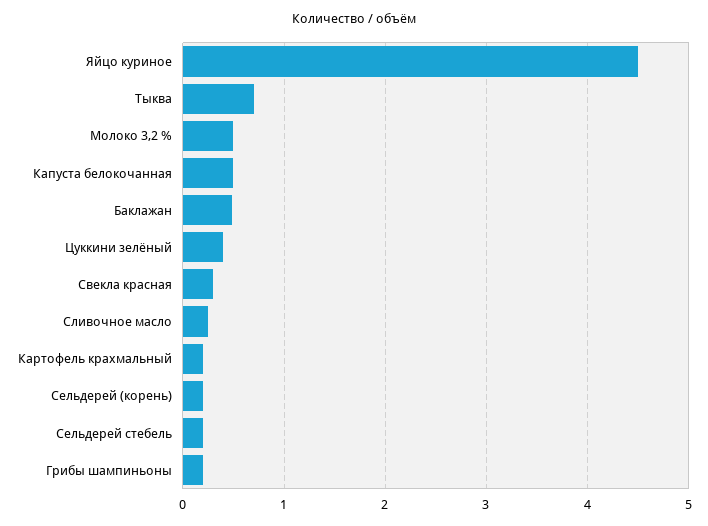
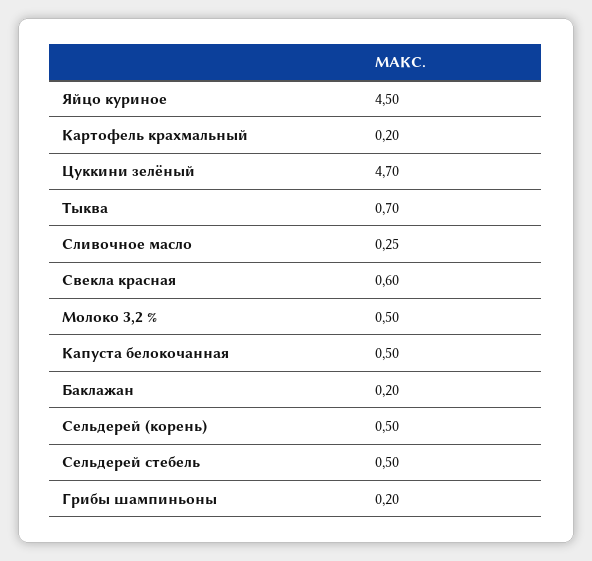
  {
    "Яйцо куриное": 4.5,
    "Тыква": 0.7,
    "Молоко 3,2 %": 0.5,
    "Капуста белокочанная": 0.5,
-   "Баклажан": 0.5,
+   "Баклажан": 0.2,
-   "Цуккини зелёный": 0.4,
+   "Цуккини зелёный": 4.7,
-   "Свекла красная": 0.3,
+   "Свекла красная": 0.6,
    "Сливочное масло": 0.25,
    "Картофель крахмальный": 0.2,
-   "Сельдерей (корень)": 0.2,
+   "Сельдерей (корень)": 0.5,
-   "Сельдерей стебель": 0.2,
+   "Сельдерей стебель": 0.5,
    "Грибы шампиньоны": 0.2
  }

